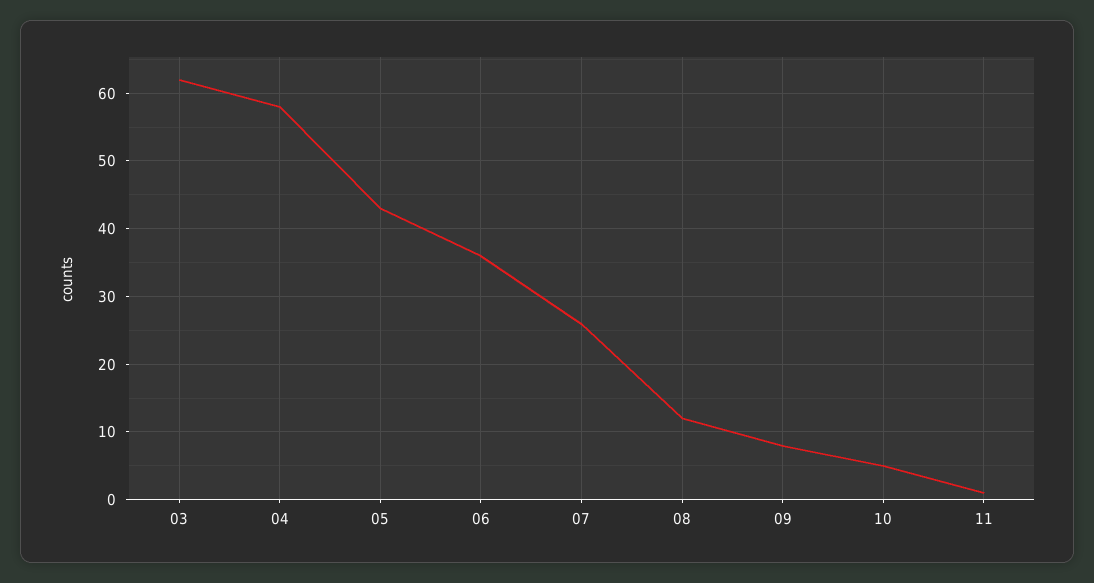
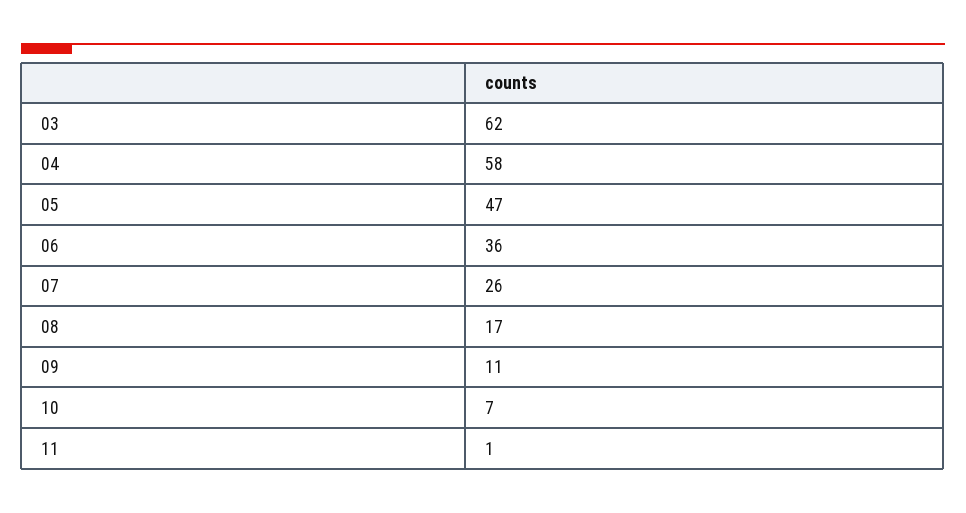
  {
    "03": 62,
    "04": 58,
-   "05": 43,
+   "05": 47,
    "06": 36,
    "07": 26,
-   "08": 12,
+   "08": 17,
-   "09": 8,
+   "09": 11,
-   "10": 5,
+   "10": 7,
    "11": 1
  }

